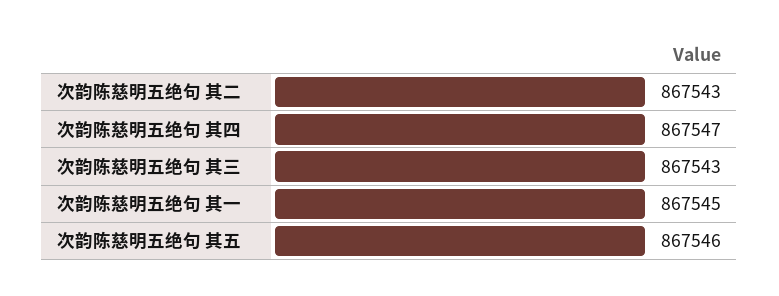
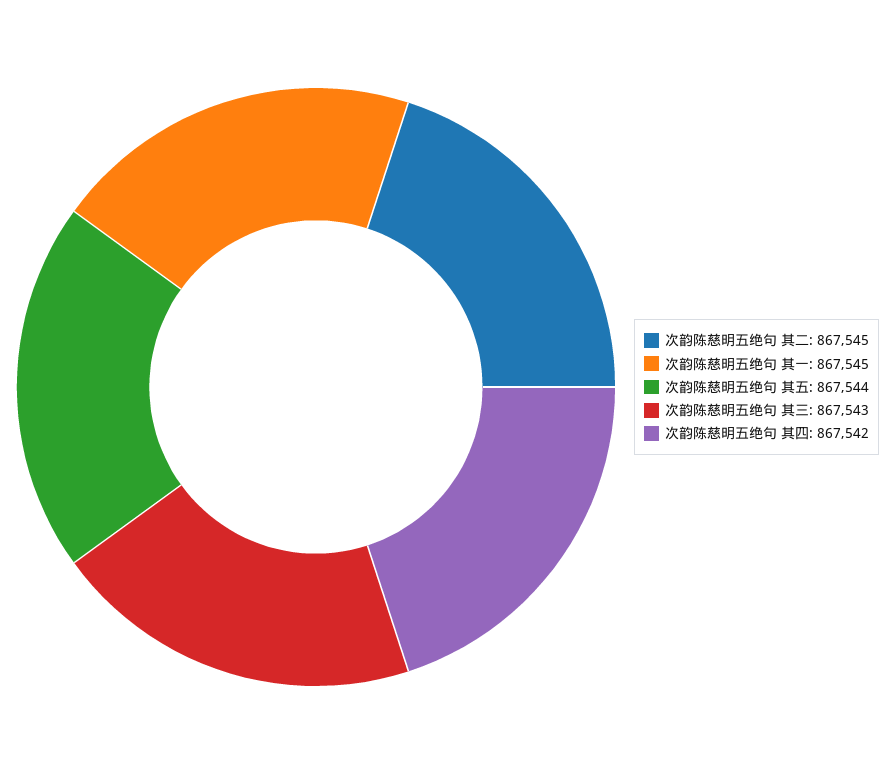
  {
-   "次韵陈慈明五绝句 其二": 867543,
+   "次韵陈慈明五绝句 其二": 867545,
-   "次韵陈慈明五绝句 其四": 867547,
+   "次韵陈慈明五绝句 其四": 867542,
    "次韵陈慈明五绝句 其三": 867543,
    "次韵陈慈明五绝句 其一": 867545,
-   "次韵陈慈明五绝句 其五": 867546
+   "次韵陈慈明五绝句 其五": 867544
  }

